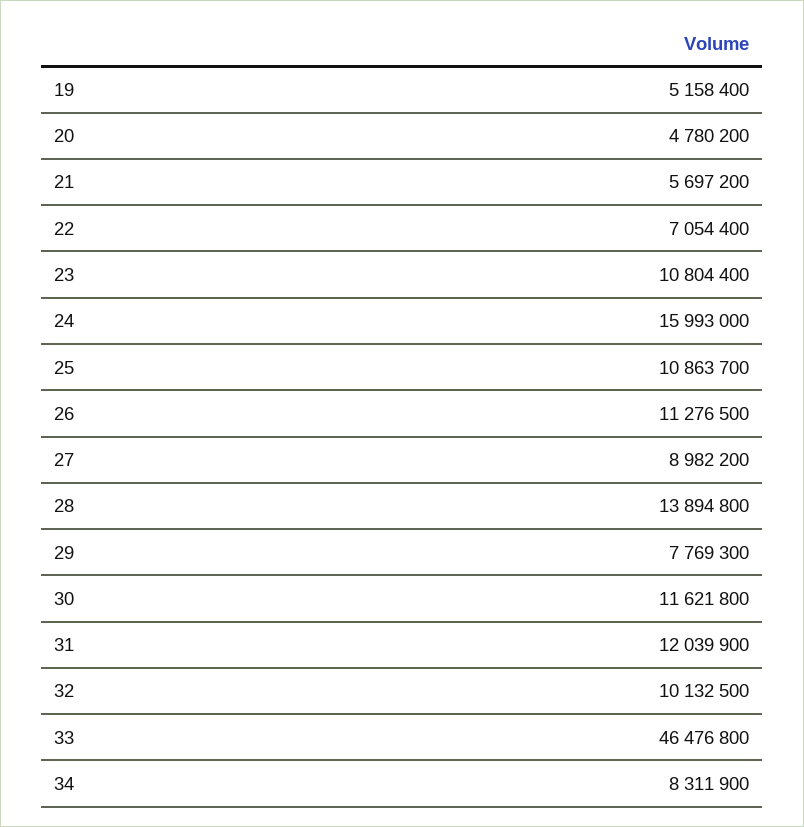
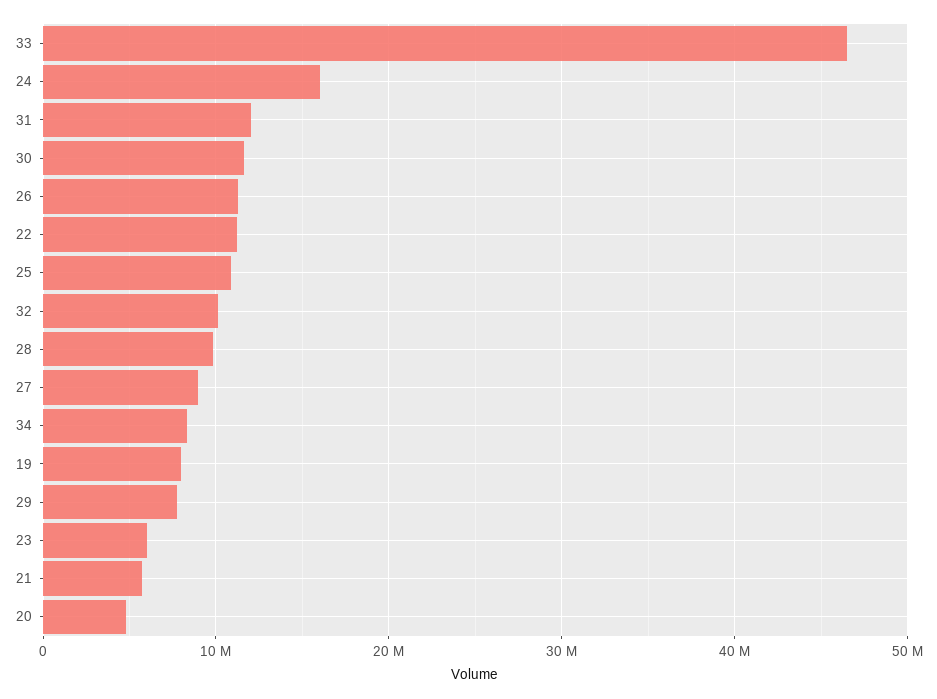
  {
-   "19": 5158400,
+   "19": 8000000,
    "20": 4780200,
    "21": 5697200,
-   "22": 7054400,
+   "22": 11000000,
-   "23": 10804400,
+   "23": 6000000,
    "24": 15993000,
    "25": 10863700,
    "26": 11276500,
    "27": 8982200,
-   "28": 13894800,
+   "28": 10000000,
    "29": 7769300,
    "30": 11621800,
    "31": 12039900,
    "32": 10132500,
    "33": 46476800,
    "34": 8311900
  }

